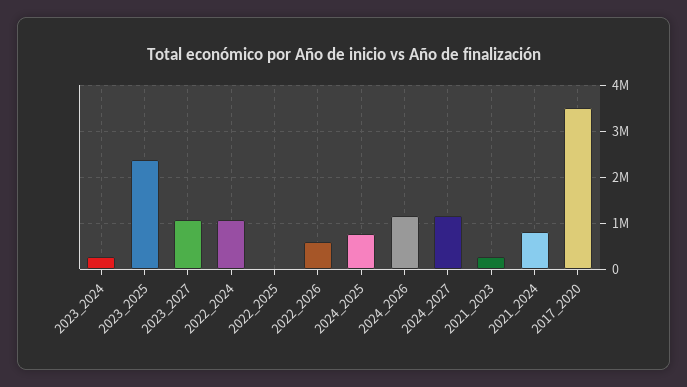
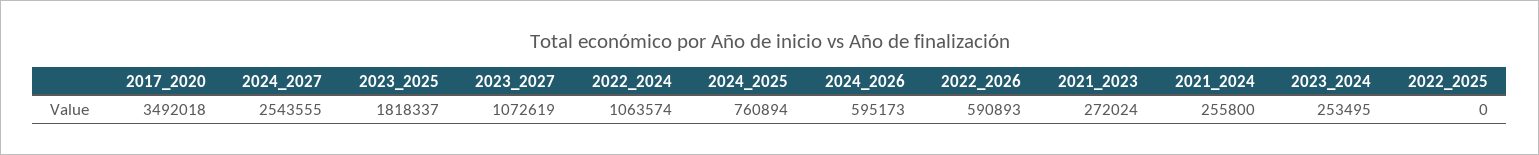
  {
    "2023_2024": 253495,
-   "2023_2025": 2400000,
+   "2023_2025": 1818337,
    "2023_2027": 1072619,
    "2022_2024": 1063574,
    "2022_2025": 0,
    "2022_2026": 590893,
    "2024_2025": 760894,
-   "2024_2026": 1200000,
+   "2024_2026": 595173,
-   "2024_2027": 1200000,
+   "2024_2027": 2543555,
    "2021_2023": 272024,
-   "2021_2024": 800000,
+   "2021_2024": 255800,
    "2017_2020": 3492018
  }

